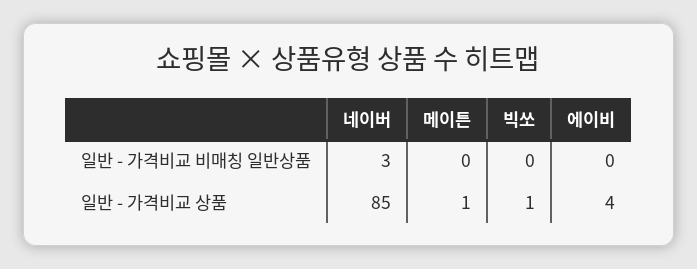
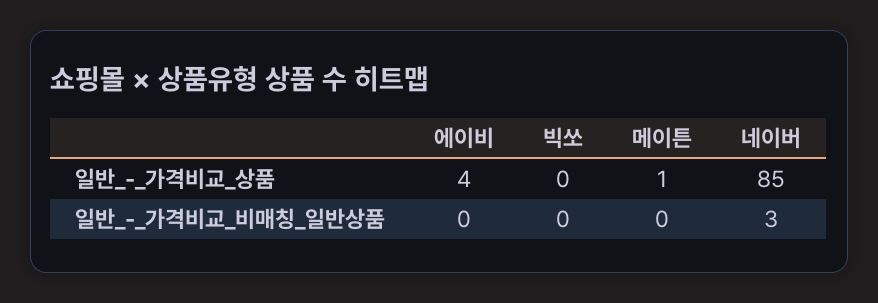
  {
    "네이버": {
      "일반 - 가격비교 비매칭 일반상품": 3,
      "일반 - 가격비교 상품": 85
    },
    "메이튼": {
      "일반 - 가격비교 비매칭 일반상품": 0,
      "일반 - 가격비교 상품": 1
    },
    "빅쏘": {
      "일반 - 가격비교 비매칭 일반상품": 0,
-     "일반 - 가격비교 상품": 1
+     "일반 - 가격비교 상품": 0
    },
    "에이비": {
      "일반 - 가격비교 비매칭 일반상품": 0,
      "일반 - 가격비교 상품": 4
    }
  }

